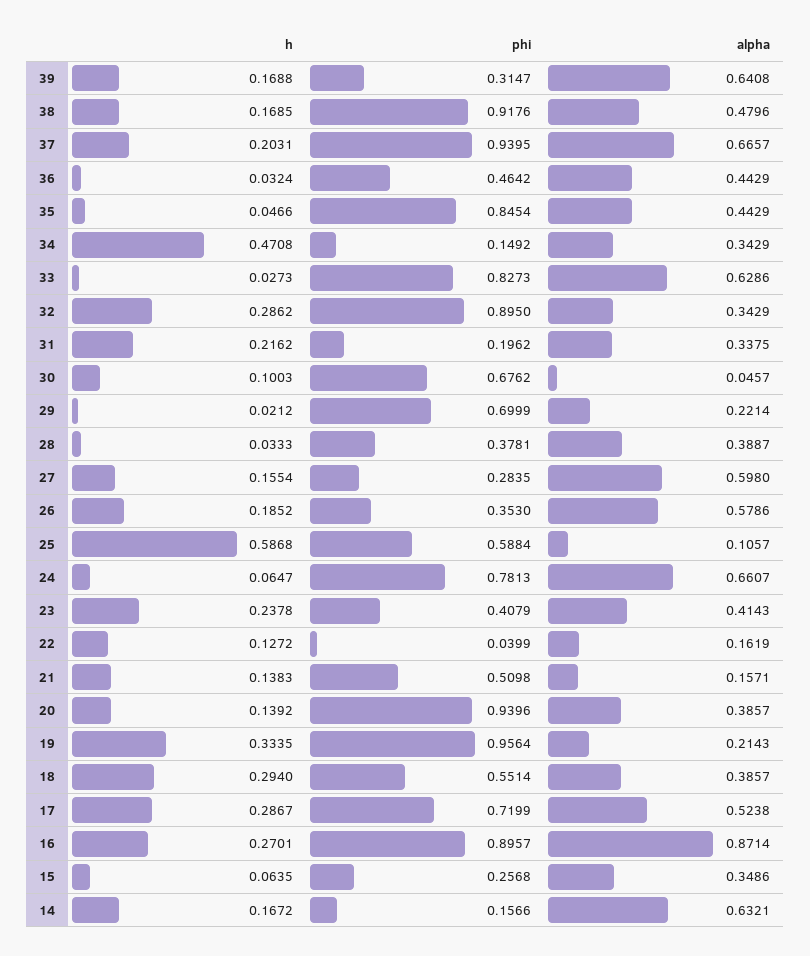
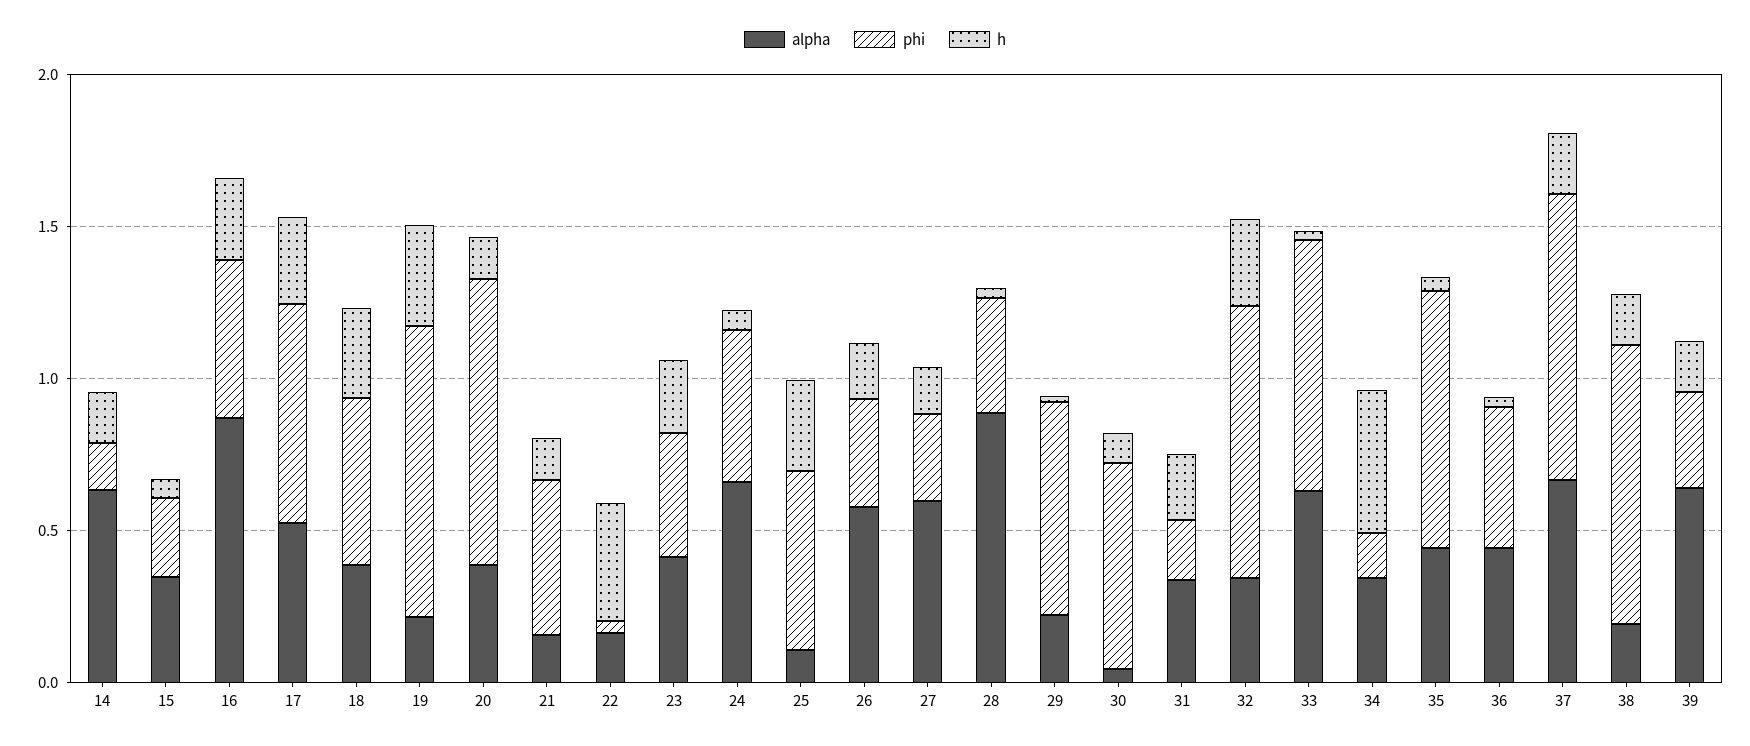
  {
    "h": {
      "39": 0.1688,
      "38": 0.1685,
      "37": 0.2031,
      "36": 0.0324,
      "35": 0.0466,
      "34": 0.4708,
      "33": 0.0273,
      "32": 0.2862,
      "31": 0.2162,
      "30": 0.1003,
      "29": 0.0212,
      "28": 0.0333,
      "27": 0.1554,
      "26": 0.1852,
-     "25": 0.5868,
+     "25": 0.3,
      "24": 0.0647,
      "23": 0.2378,
-     "22": 0.1272,
+     "22": 0.4,
      "21": 0.1383,
      "20": 0.1392,
      "19": 0.3335,
      "18": 0.294,
      "17": 0.2867,
      "16": 0.2701,
      "15": 0.0635,
      "14": 0.1672
    },
    "phi": {
      "39": 0.3147,
      "38": 0.9176,
      "37": 0.9395,
      "36": 0.4642,
      "35": 0.8454,
      "34": 0.1492,
      "33": 0.8273,
      "32": 0.895,
      "31": 0.1962,
      "30": 0.6762,
      "29": 0.6999,
      "28": 0.3781,
      "27": 0.2835,
      "26": 0.353,
      "25": 0.5884,
-     "24": 0.7813,
+     "24": 0.5,
      "23": 0.4079,
      "22": 0.0399,
      "21": 0.5098,
      "20": 0.9396,
      "19": 0.9564,
      "18": 0.5514,
      "17": 0.7199,
-     "16": 0.8957,
+     "16": 0.5,
      "15": 0.2568,
      "14": 0.1566
    },
    "alpha": {
      "39": 0.6408,
-     "38": 0.4796,
+     "38": 0.2,
      "37": 0.6657,
      "36": 0.4429,
      "35": 0.4429,
      "34": 0.3429,
      "33": 0.6286,
      "32": 0.3429,
      "31": 0.3375,
      "30": 0.0457,
      "29": 0.2214,
-     "28": 0.3887,
+     "28": 0.9,
      "27": 0.598,
      "26": 0.5786,
      "25": 0.1057,
      "24": 0.6607,
      "23": 0.4143,
      "22": 0.1619,
      "21": 0.1571,
      "20": 0.3857,
      "19": 0.2143,
      "18": 0.3857,
      "17": 0.5238,
      "16": 0.8714,
      "15": 0.3486,
      "14": 0.6321
    }
  }

